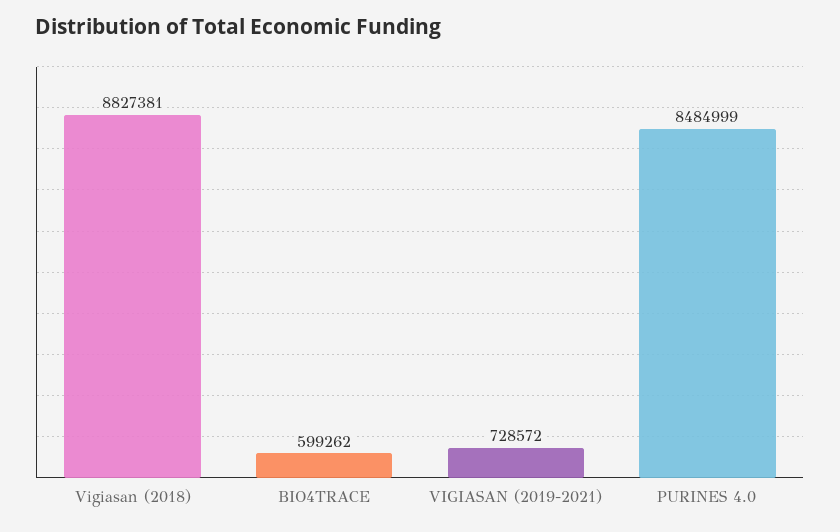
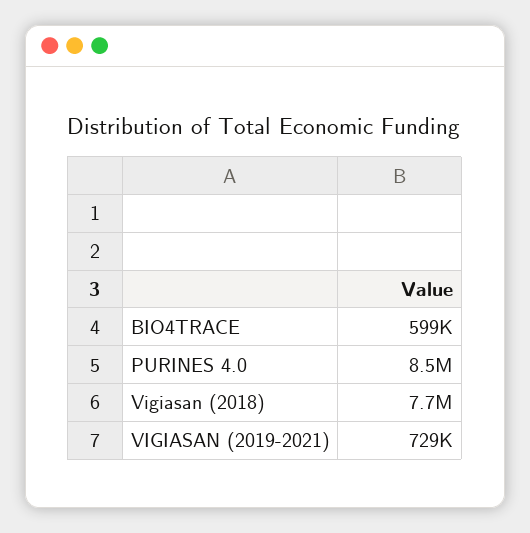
  {
-   "Vigiasan (2018)": 8827381,
+   "Vigiasan (2018)": 7700000,
    "BIO4TRACE": 599262,
    "VIGIASAN (2019-2021)": 728572,
    "PURINES 4.0": 8484999
  }

